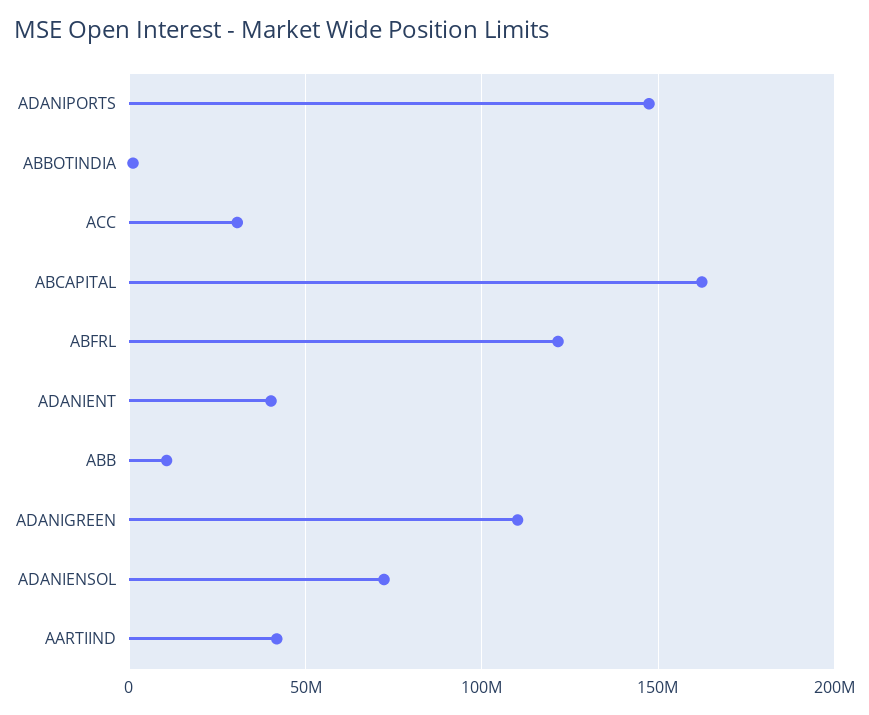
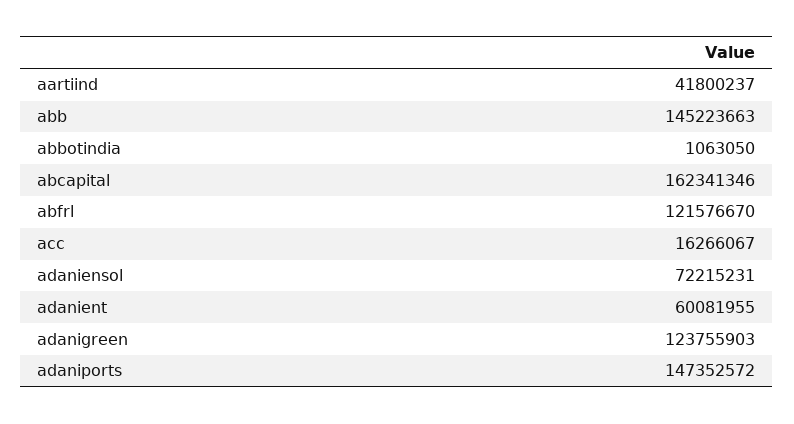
  {
    "ADANIPORTS": 147352572,
    "ABBOTINDIA": 1063050,
-   "ACC": 30000000,
+   "ACC": 16266067,
    "ABCAPITAL": 162341346,
    "ABFRL": 121576670,
-   "ADANIENT": 40000000,
+   "ADANIENT": 60081955,
-   "ABB": 10000000,
+   "ABB": 145223663,
-   "ADANIGREEN": 110000000,
+   "ADANIGREEN": 123755903,
    "ADANIENSOL": 72215231,
    "AARTIIND": 41800237
  }

